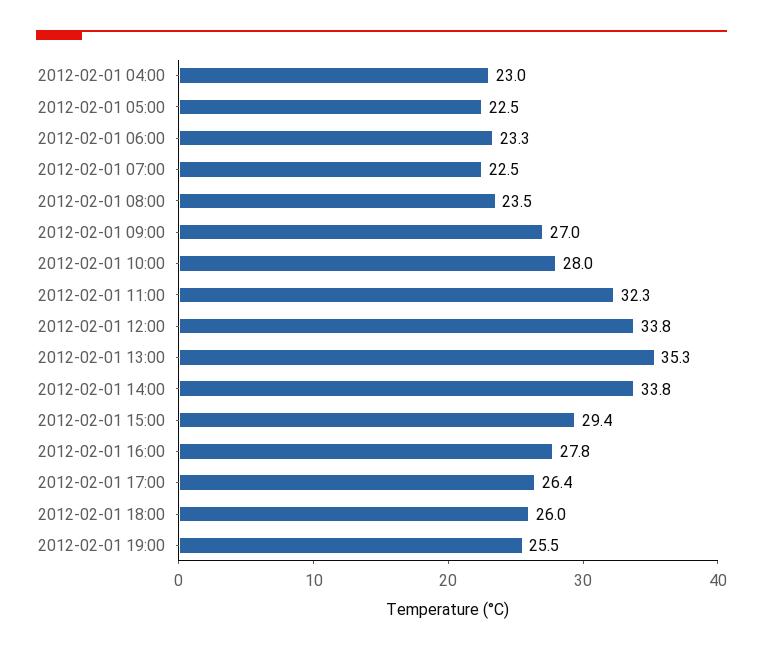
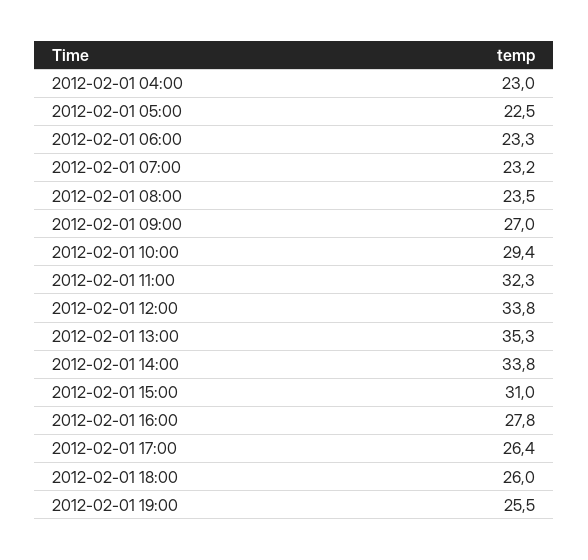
  {
    "2012-02-01 04:00": 23,
    "2012-02-01 05:00": 22.5,
    "2012-02-01 06:00": 23.3,
-   "2012-02-01 07:00": 22.5,
+   "2012-02-01 07:00": 23.2,
    "2012-02-01 08:00": 23.5,
    "2012-02-01 09:00": 27,
-   "2012-02-01 10:00": 28,
+   "2012-02-01 10:00": 29.4,
    "2012-02-01 11:00": 32.3,
    "2012-02-01 12:00": 33.8,
    "2012-02-01 13:00": 35.3,
    "2012-02-01 14:00": 33.8,
-   "2012-02-01 15:00": 29.4,
+   "2012-02-01 15:00": 31,
    "2012-02-01 16:00": 27.8,
    "2012-02-01 17:00": 26.4,
    "2012-02-01 18:00": 26,
    "2012-02-01 19:00": 25.5
  }

